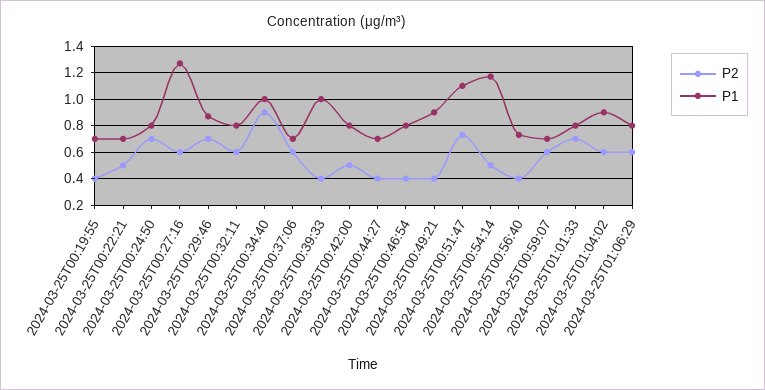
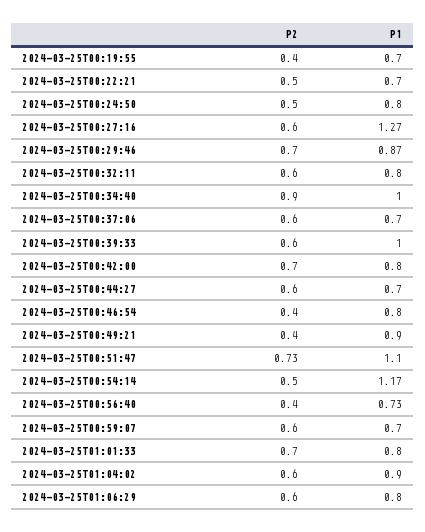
  {
    "P2": {
      "2024-03-25T00:19:55": 0.4,
      "2024-03-25T00:22:21": 0.5,
-     "2024-03-25T00:24:50": 0.7,
+     "2024-03-25T00:24:50": 0.5,
      "2024-03-25T00:27:16": 0.6,
      "2024-03-25T00:29:46": 0.7,
      "2024-03-25T00:32:11": 0.6,
      "2024-03-25T00:34:40": 0.9,
      "2024-03-25T00:37:06": 0.6,
-     "2024-03-25T00:39:33": 0.4,
+     "2024-03-25T00:39:33": 0.6,
-     "2024-03-25T00:42:00": 0.5,
+     "2024-03-25T00:42:00": 0.7,
-     "2024-03-25T00:44:27": 0.4,
+     "2024-03-25T00:44:27": 0.6,
      "2024-03-25T00:46:54": 0.4,
      "2024-03-25T00:49:21": 0.4,
      "2024-03-25T00:51:47": 0.73,
      "2024-03-25T00:54:14": 0.5,
      "2024-03-25T00:56:40": 0.4,
      "2024-03-25T00:59:07": 0.6,
      "2024-03-25T01:01:33": 0.7,
      "2024-03-25T01:04:02": 0.6,
      "2024-03-25T01:06:29": 0.6
    },
    "P1": {
      "2024-03-25T00:19:55": 0.7,
      "2024-03-25T00:22:21": 0.7,
      "2024-03-25T00:24:50": 0.8,
      "2024-03-25T00:27:16": 1.27,
      "2024-03-25T00:29:46": 0.87,
      "2024-03-25T00:32:11": 0.8,
      "2024-03-25T00:34:40": 1,
      "2024-03-25T00:37:06": 0.7,
      "2024-03-25T00:39:33": 1,
      "2024-03-25T00:42:00": 0.8,
      "2024-03-25T00:44:27": 0.7,
      "2024-03-25T00:46:54": 0.8,
      "2024-03-25T00:49:21": 0.9,
      "2024-03-25T00:51:47": 1.1,
      "2024-03-25T00:54:14": 1.17,
      "2024-03-25T00:56:40": 0.73,
      "2024-03-25T00:59:07": 0.7,
      "2024-03-25T01:01:33": 0.8,
      "2024-03-25T01:04:02": 0.9,
      "2024-03-25T01:06:29": 0.8
    }
  }

